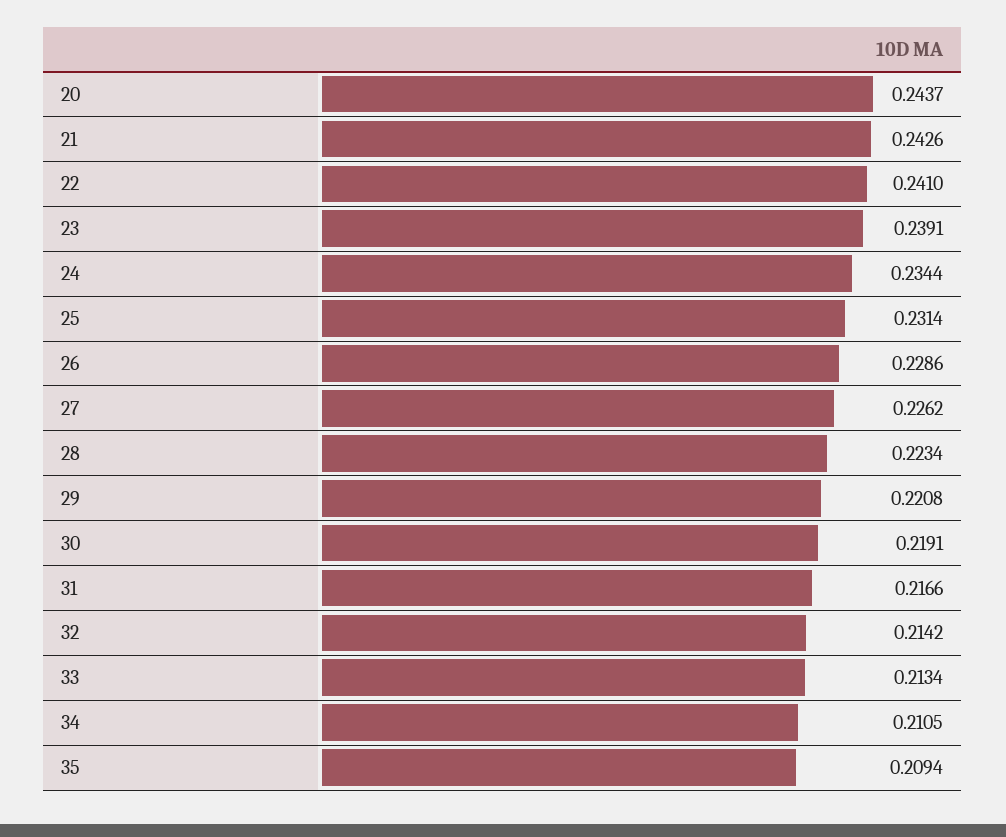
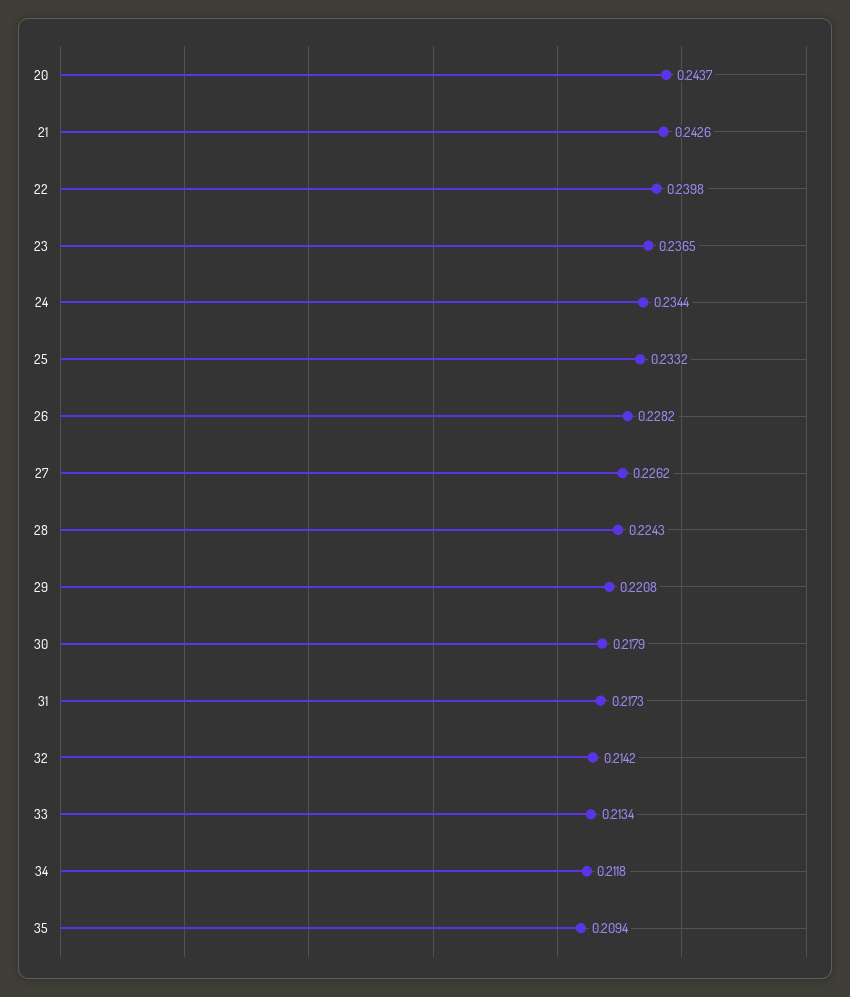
  {
    "20": 0.2437,
    "21": 0.2426,
-   "22": 0.241,
+   "22": 0.2398,
-   "23": 0.2391,
+   "23": 0.2365,
    "24": 0.2344,
-   "25": 0.2314,
+   "25": 0.2332,
-   "26": 0.2286,
+   "26": 0.2282,
    "27": 0.2262,
-   "28": 0.2234,
+   "28": 0.2243,
    "29": 0.2208,
-   "30": 0.2191,
+   "30": 0.2179,
-   "31": 0.2166,
+   "31": 0.2173,
    "32": 0.2142,
    "33": 0.2134,
-   "34": 0.2105,
+   "34": 0.2118,
    "35": 0.2094
  }

